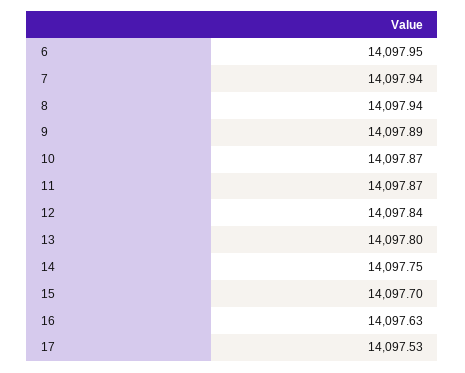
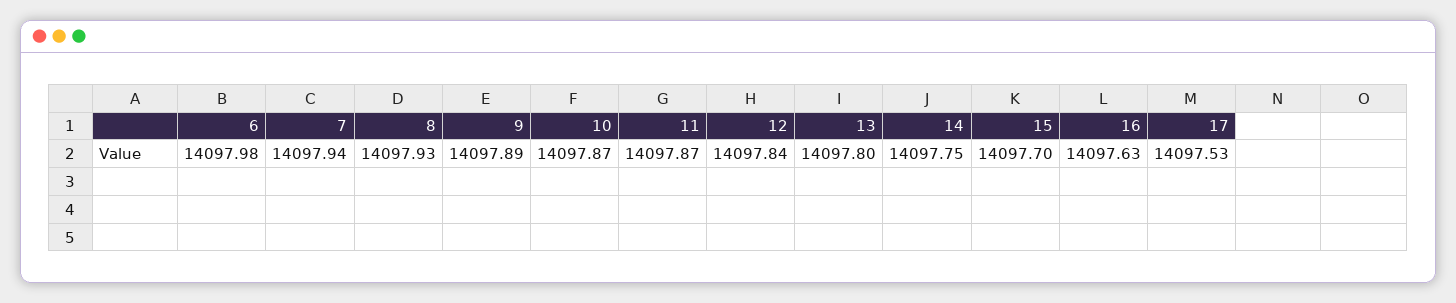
  {
-   "6": 14097.95,
+   "6": 14097.98,
    "7": 14097.94,
-   "8": 14097.94,
+   "8": 14097.93,
    "9": 14097.89,
    "10": 14097.87,
    "11": 14097.87,
    "12": 14097.84,
    "13": 14097.8,
    "14": 14097.75,
    "15": 14097.7,
    "16": 14097.63,
    "17": 14097.53
  }

